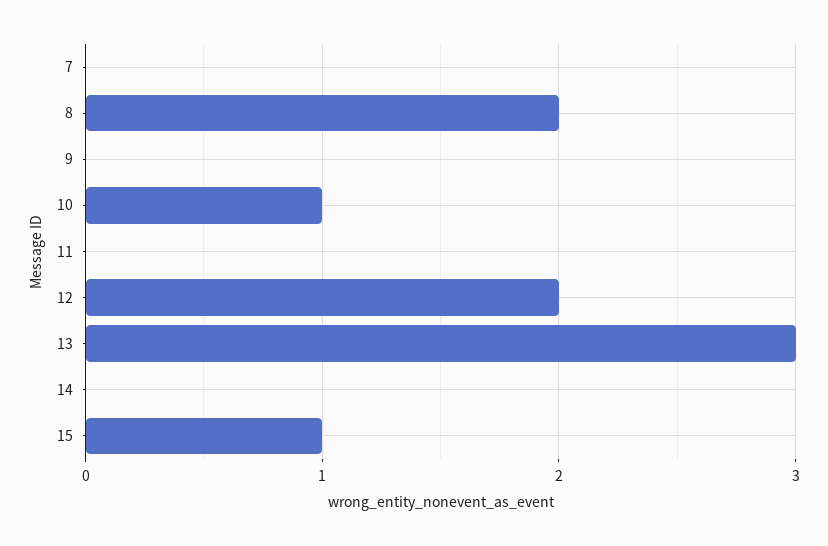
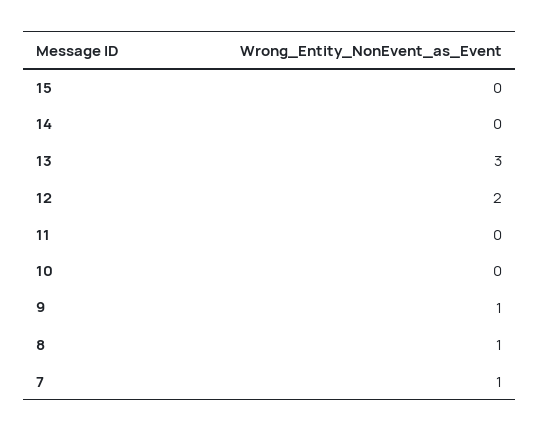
  {
-   "7": 0,
+   "7": 1,
-   "8": 2,
+   "8": 1,
-   "9": 0,
+   "9": 1,
-   "10": 1,
+   "10": 0,
    "11": 0,
    "12": 2,
    "13": 3,
    "14": 0,
-   "15": 1
+   "15": 0
  }

